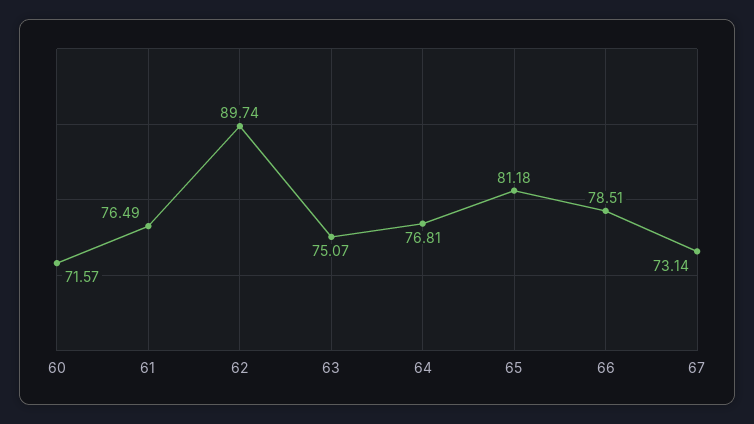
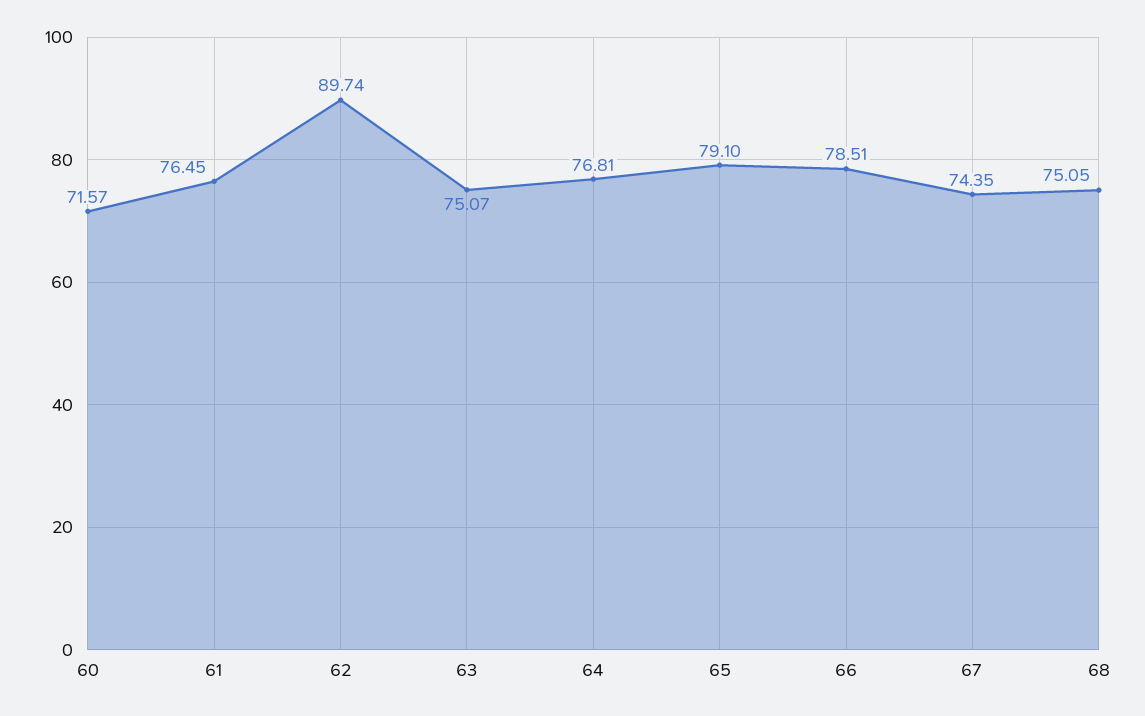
  {
    "60": 71.57,
-   "61": 76.49,
+   "61": 76.45,
    "62": 89.74,
    "63": 75.07,
    "64": 76.81,
-   "65": 81.18,
+   "65": 79.1,
    "66": 78.51,
-   "67": 73.14
+   "67": 74.35,
+   "68": 75.05
  }

